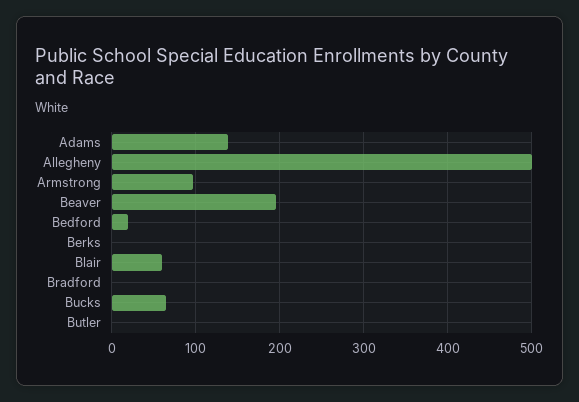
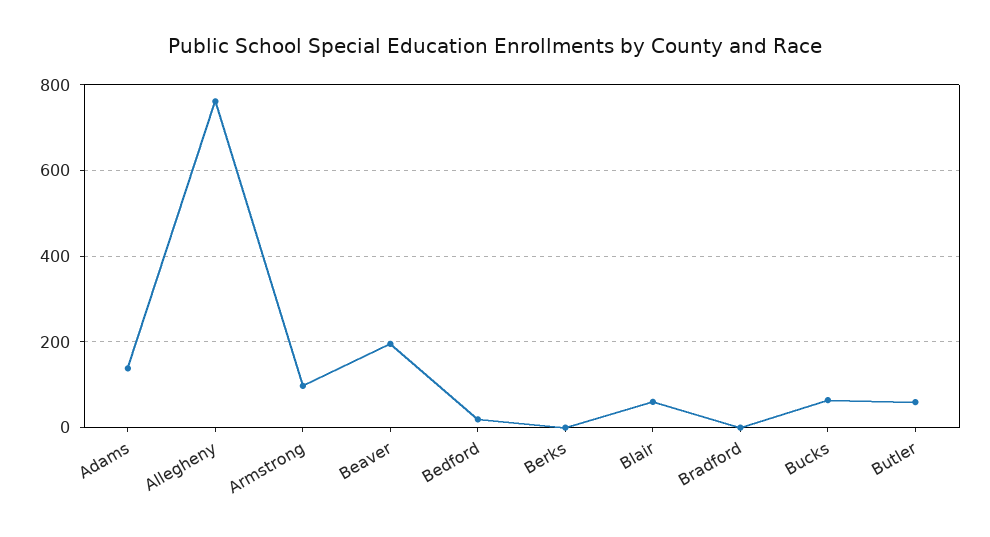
  {
    "Adams": 140,
-   "Allegheny": 500,
+   "Allegheny": 760,
    "Armstrong": 100,
    "Beaver": 200,
    "Bedford": 20,
    "Berks": 0,
    "Blair": 60,
    "Bradford": 0,
    "Bucks": 60,
-   "Butler": 0
+   "Butler": 60
  }

